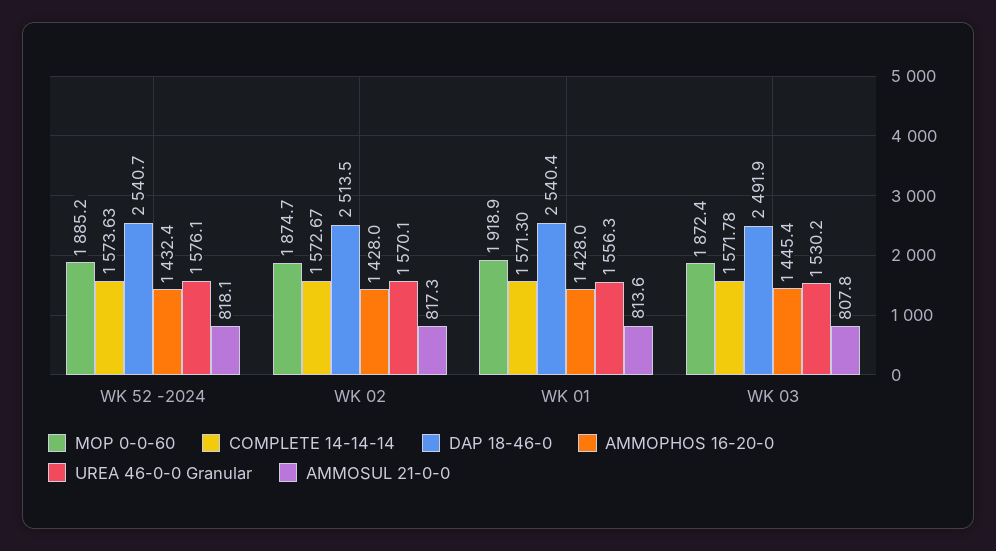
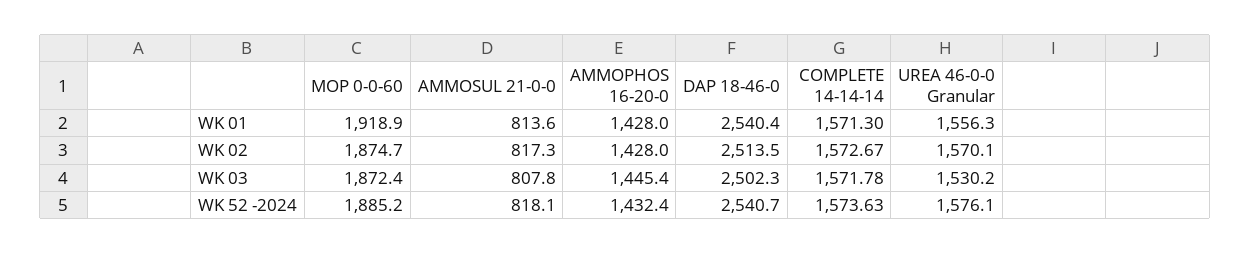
  {
    "MOP 0-0-60": {
      "WK 52 -2024": 1885.2,
      "WK 02": 1874.7,
      "WK 01": 1918.9,
      "WK 03": 1872.4
    },
    "COMPLETE 14-14-14": {
      "WK 52 -2024": 1573.63,
      "WK 02": 1572.67,
      "WK 01": 1571.3,
      "WK 03": 1571.78
    },
    "DAP 18-46-0": {
      "WK 52 -2024": 2540.7,
      "WK 02": 2513.5,
      "WK 01": 2540.4,
-     "WK 03": 2491.9
+     "WK 03": 2502.3
    },
    "AMMOPHOS 16-20-0": {
      "WK 52 -2024": 1432.4,
      "WK 02": 1428,
      "WK 01": 1428,
      "WK 03": 1445.4
    },
    "UREA 46-0-0 Granular": {
      "WK 52 -2024": 1576.1,
      "WK 02": 1570.1,
      "WK 01": 1556.3,
      "WK 03": 1530.2
    },
    "AMMOSUL 21-0-0": {
      "WK 52 -2024": 818.1,
      "WK 02": 817.3,
      "WK 01": 813.6,
      "WK 03": 807.8
    }
  }

